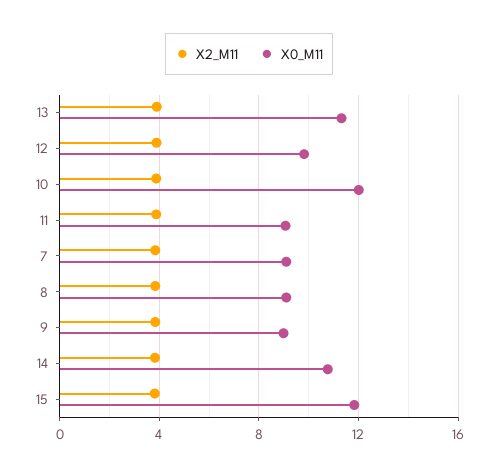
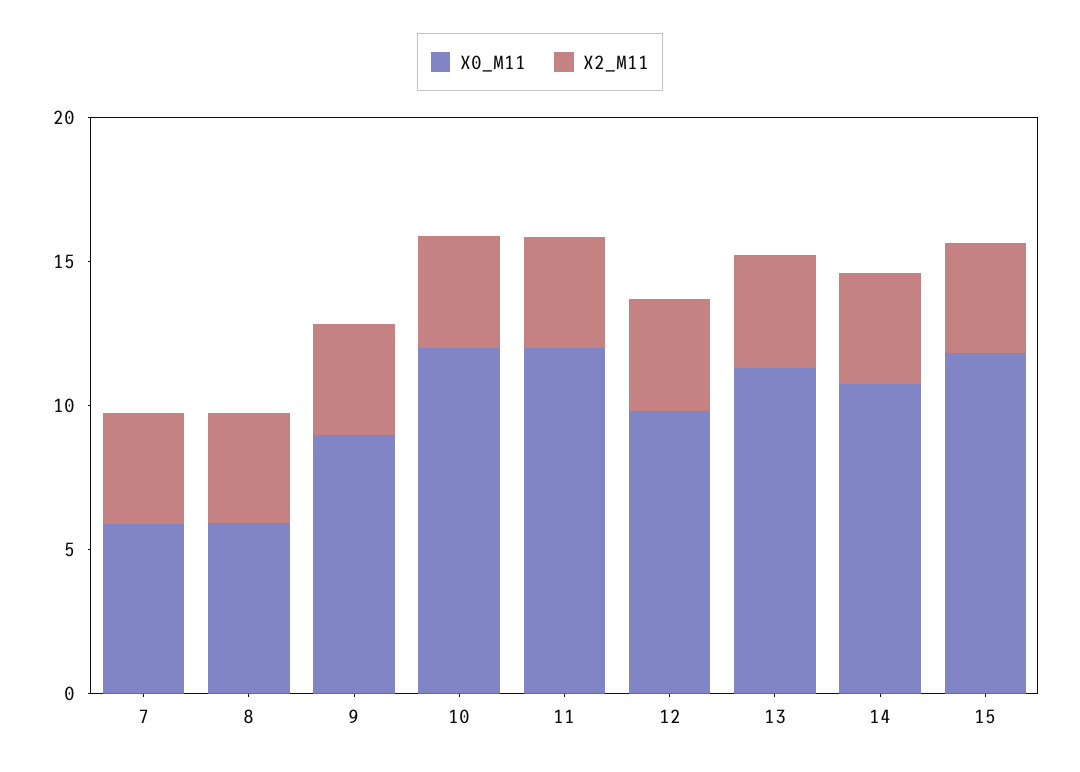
  {
    "X2_M11": {
      "13": 4,
      "12": 4,
      "10": 4,
      "11": 4,
      "7": 4,
      "8": 4,
      "9": 4,
      "14": 4,
      "15": 4
    },
    "X0_M11": {
      "13": 11.5,
      "12": 10,
      "10": 12,
-     "11": 9,
+     "11": 12,
-     "7": 9,
+     "7": 6,
-     "8": 9,
+     "8": 6,
      "9": 9,
      "14": 11,
      "15": 12
    }
  }

